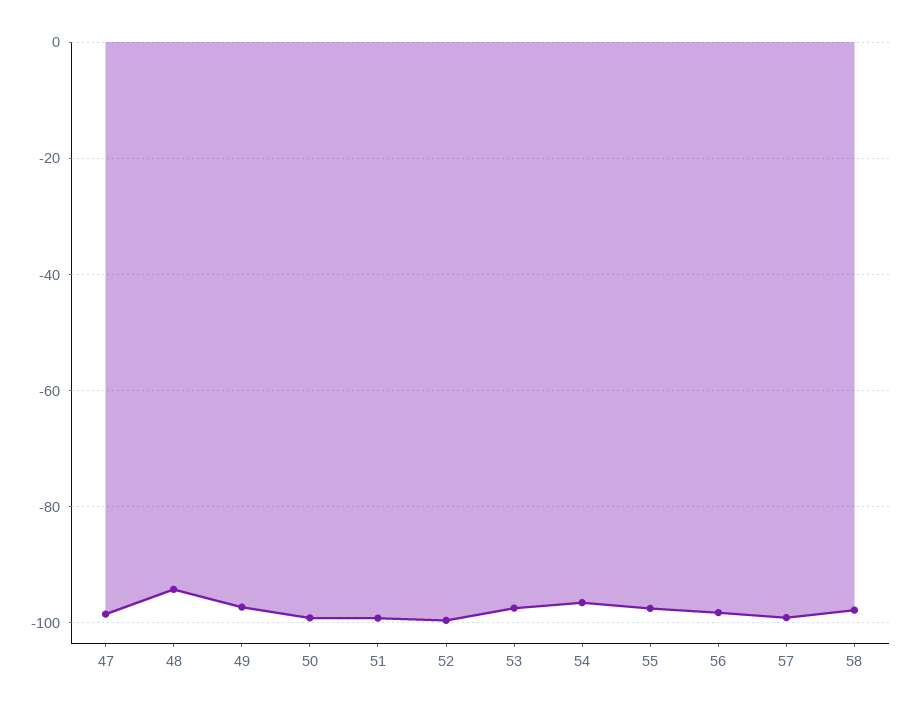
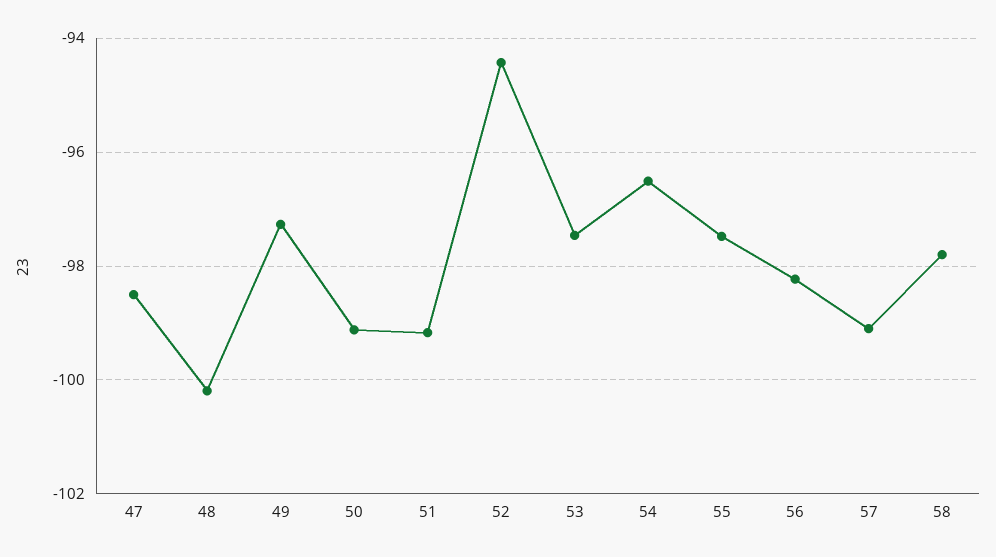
  {
    "47": -98.6,
-   "48": -94,
+   "48": -100.2,
    "49": -97.2,
    "50": -99.2,
    "51": -99.2,
-   "52": -100,
+   "52": -94.4,
    "53": -97.4,
    "54": -96.6,
    "55": -97.4,
    "56": -98.2,
    "57": -99.2,
    "58": -97.8
  }

